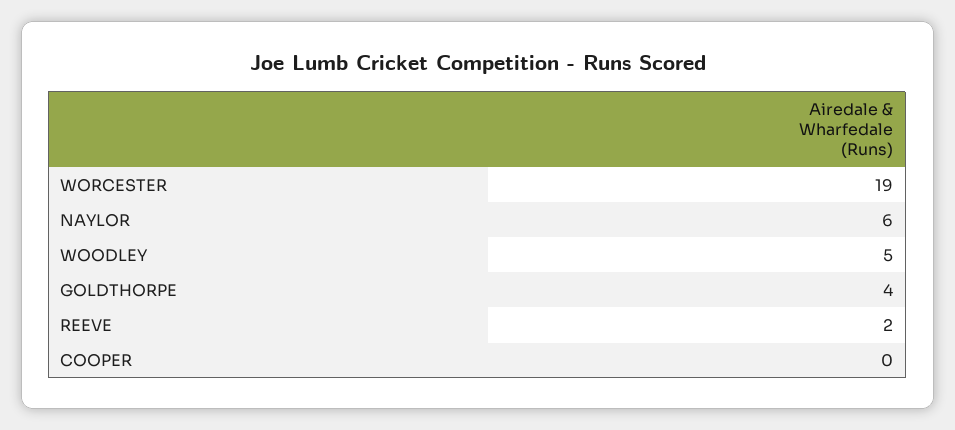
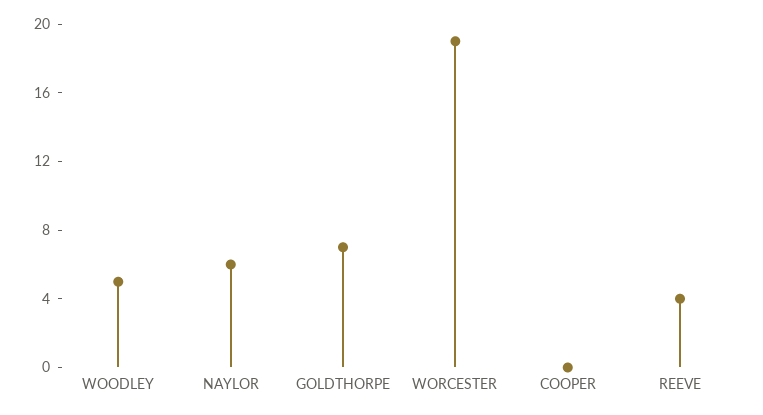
  {
    "WORCESTER": 19,
    "NAYLOR": 6,
    "WOODLEY": 5,
-   "GOLDTHORPE": 4,
+   "GOLDTHORPE": 7,
-   "REEVE": 2,
+   "REEVE": 4,
    "COOPER": 0
  }

